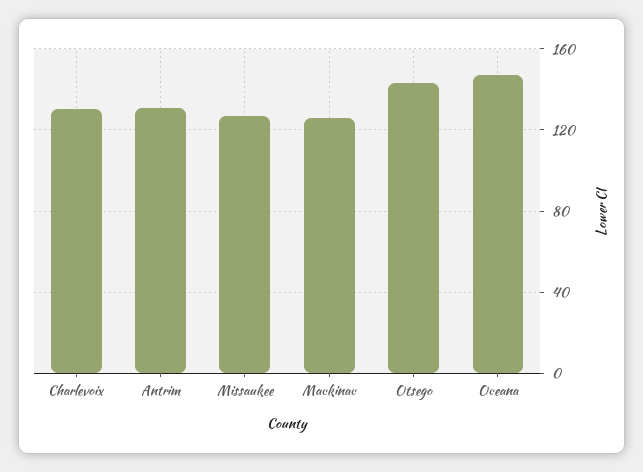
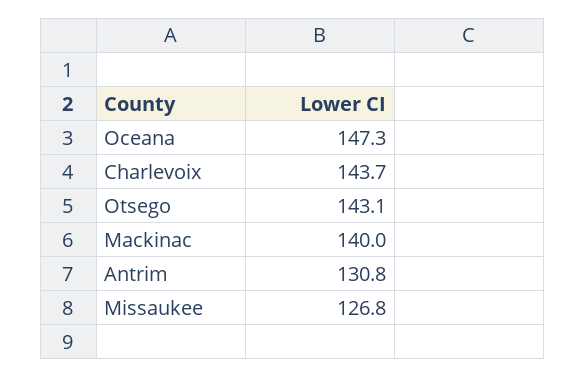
  {
-   "Charlevoix": 130,
+   "Charlevoix": 143.7,
    "Antrim": 130.8,
    "Missaukee": 126.8,
-   "Mackinac": 125,
+   "Mackinac": 140,
    "Otsego": 143.1,
    "Oceana": 147.3
  }

